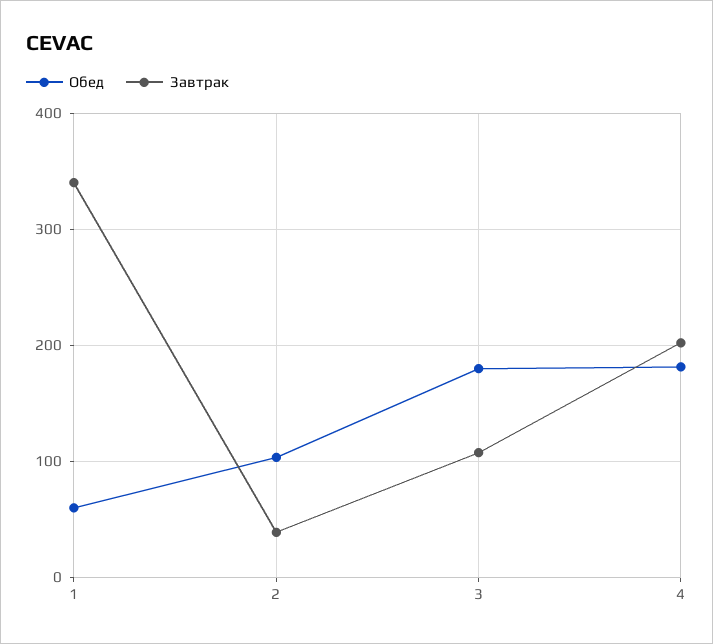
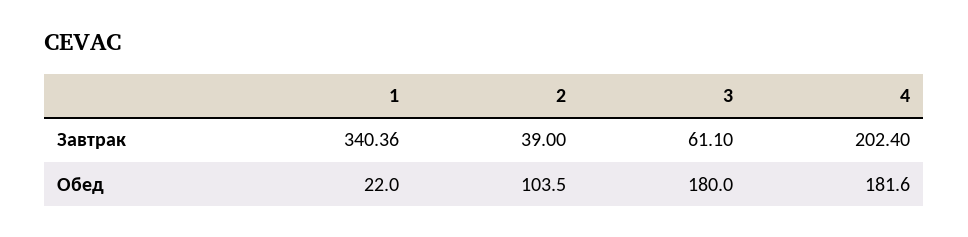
  {
    "Обед": {
-     "1": 60,
+     "1": 22,
      "2": 103.5,
      "3": 180,
      "4": 181.6
    },
    "Завтрак": {
      "1": 340.36,
      "2": 39,
-     "3": 110,
+     "3": 61.1,
      "4": 202.4
    }
  }

